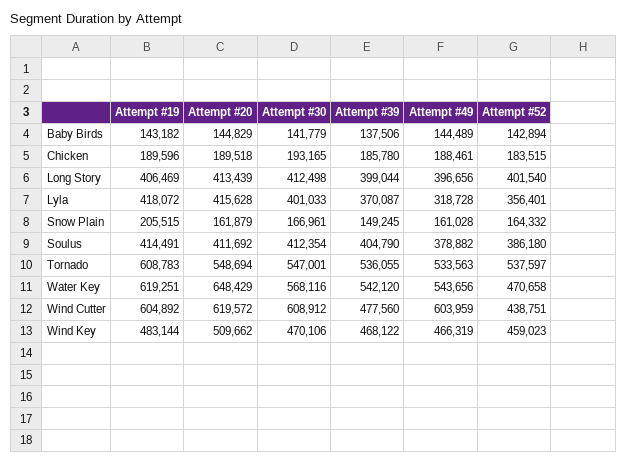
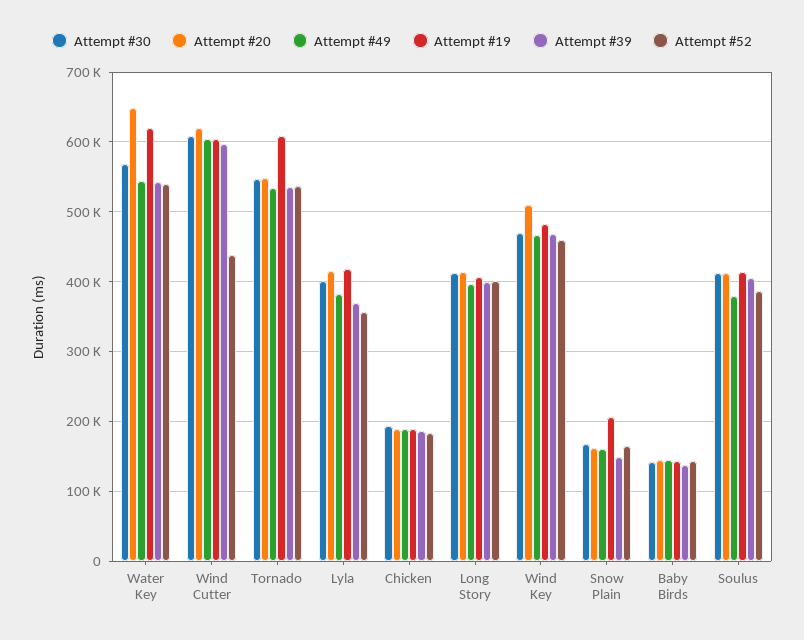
  {
    "Attempt #19": {
      "Baby Birds": 143182,
      "Chicken": 189596,
      "Long Story": 406469,
      "Lyla": 418072,
      "Snow Plain": 205515,
      "Soulus": 414491,
      "Tornado": 608783,
      "Water Key": 619251,
      "Wind Cutter": 604892,
      "Wind Key": 483144
    },
    "Attempt #20": {
      "Baby Birds": 144829,
      "Chicken": 189518,
      "Long Story": 413439,
      "Lyla": 415628,
      "Snow Plain": 161879,
      "Soulus": 411692,
      "Tornado": 548694,
      "Water Key": 648429,
      "Wind Cutter": 619572,
      "Wind Key": 509662
    },
    "Attempt #30": {
      "Baby Birds": 141779,
      "Chicken": 193165,
      "Long Story": 412498,
      "Lyla": 401033,
      "Snow Plain": 166961,
      "Soulus": 412354,
      "Tornado": 547001,
      "Water Key": 568116,
      "Wind Cutter": 608912,
      "Wind Key": 470106
    },
    "Attempt #39": {
      "Baby Birds": 137506,
      "Chicken": 185780,
      "Long Story": 399044,
      "Lyla": 370087,
      "Snow Plain": 149245,
      "Soulus": 404790,
      "Tornado": 536055,
      "Water Key": 542120,
-     "Wind Cutter": 477560,
+     "Wind Cutter": 600000,
      "Wind Key": 468122
    },
    "Attempt #49": {
      "Baby Birds": 144489,
      "Chicken": 188461,
      "Long Story": 396656,
-     "Lyla": 318728,
+     "Lyla": 380000,
      "Snow Plain": 161028,
      "Soulus": 378882,
      "Tornado": 533563,
      "Water Key": 543656,
      "Wind Cutter": 603959,
      "Wind Key": 466319
    },
    "Attempt #52": {
      "Baby Birds": 142894,
      "Chicken": 183515,
      "Long Story": 401540,
      "Lyla": 356401,
      "Snow Plain": 164332,
      "Soulus": 386180,
      "Tornado": 537597,
-     "Water Key": 470658,
+     "Water Key": 540000,
      "Wind Cutter": 438751,
      "Wind Key": 459023
    }
  }

